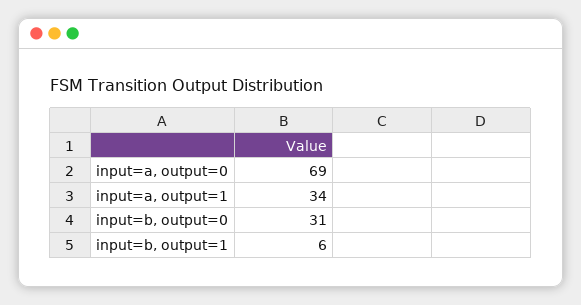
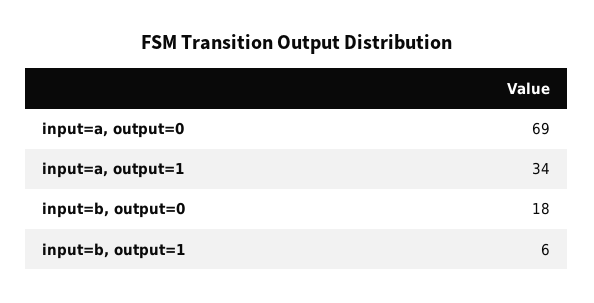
  {
    "input=a, output=0": 69,
    "input=a, output=1": 34,
-   "input=b, output=0": 31,
+   "input=b, output=0": 18,
    "input=b, output=1": 6
  }

